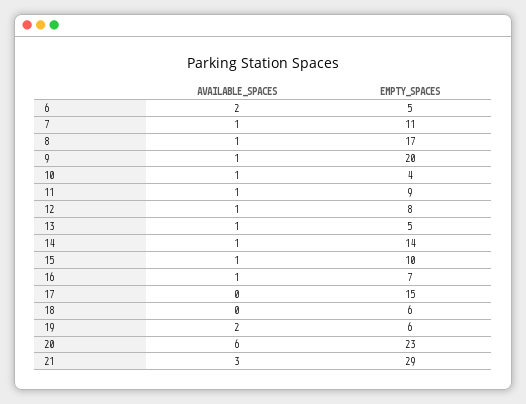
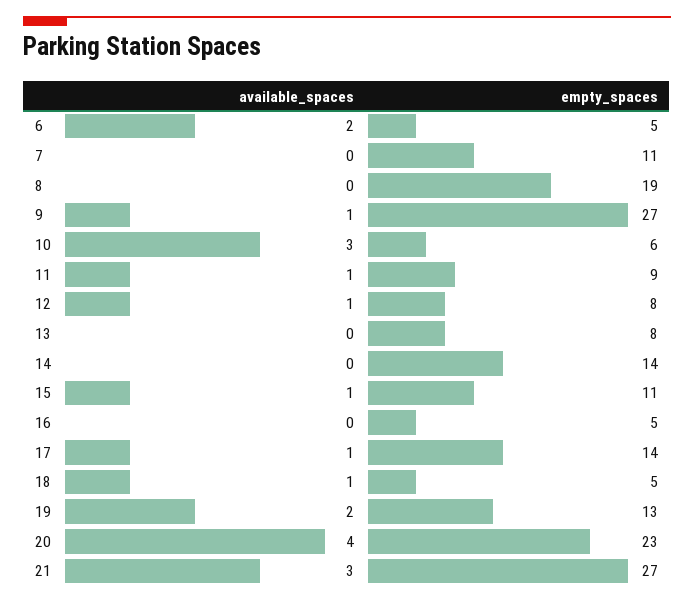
  {
    "AVAILABLE_SPACES": {
      "6": 2,
-     "7": 1,
+     "7": 0,
-     "8": 1,
+     "8": 0,
      "9": 1,
-     "10": 1,
+     "10": 3,
      "11": 1,
      "12": 1,
-     "13": 1,
+     "13": 0,
-     "14": 1,
+     "14": 0,
      "15": 1,
-     "16": 1,
+     "16": 0,
-     "17": 0,
+     "17": 1,
-     "18": 0,
+     "18": 1,
      "19": 2,
-     "20": 6,
+     "20": 4,
      "21": 3
    },
    "EMPTY_SPACES": {
      "6": 5,
      "7": 11,
-     "8": 17,
+     "8": 19,
-     "9": 20,
+     "9": 27,
-     "10": 4,
+     "10": 6,
      "11": 9,
      "12": 8,
-     "13": 5,
+     "13": 8,
      "14": 14,
-     "15": 10,
+     "15": 11,
-     "16": 7,
+     "16": 5,
-     "17": 15,
+     "17": 14,
-     "18": 6,
+     "18": 5,
-     "19": 6,
+     "19": 13,
      "20": 23,
-     "21": 29
+     "21": 27
    }
  }

